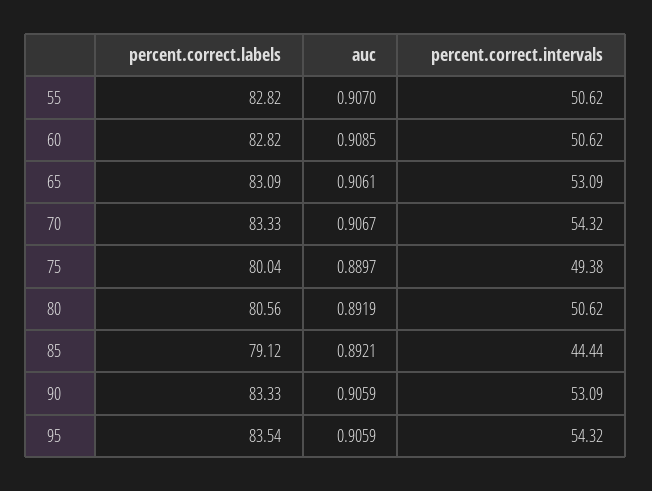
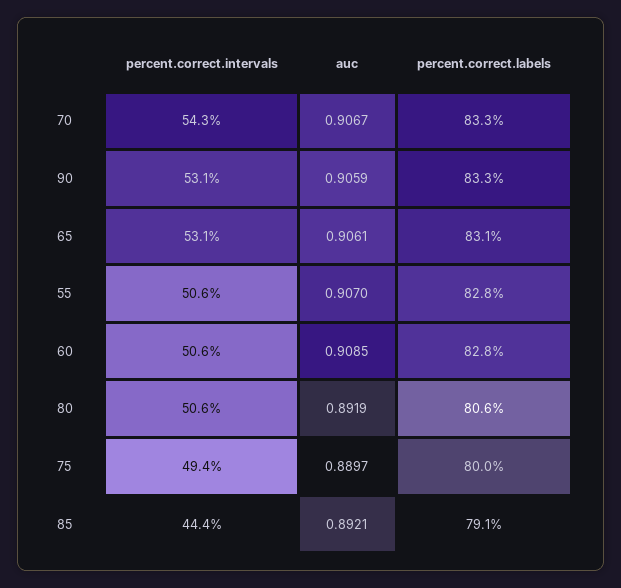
  {
    "percent.correct.labels": {
      "55": 82.82,
      "60": 82.82,
      "65": 83.09,
      "70": 83.33,
      "75": 80.04,
      "80": 80.56,
      "85": 79.12,
-     "90": 83.33,
+     "90": 83.33
-     "95": 83.54
    },
    "auc": {
      "55": 0.907,
      "60": 0.9085,
      "65": 0.9061,
      "70": 0.9067,
      "75": 0.8897,
      "80": 0.8919,
      "85": 0.8921,
-     "90": 0.9059,
+     "90": 0.9059
-     "95": 0.9059
    },
    "percent.correct.intervals": {
      "55": 50.62,
      "60": 50.62,
      "65": 53.09,
      "70": 54.32,
      "75": 49.38,
      "80": 50.62,
      "85": 44.44,
-     "90": 53.09,
+     "90": 53.09
-     "95": 54.32
    }
  }

